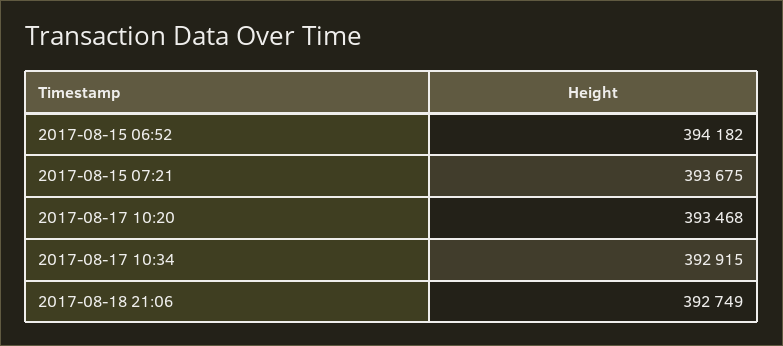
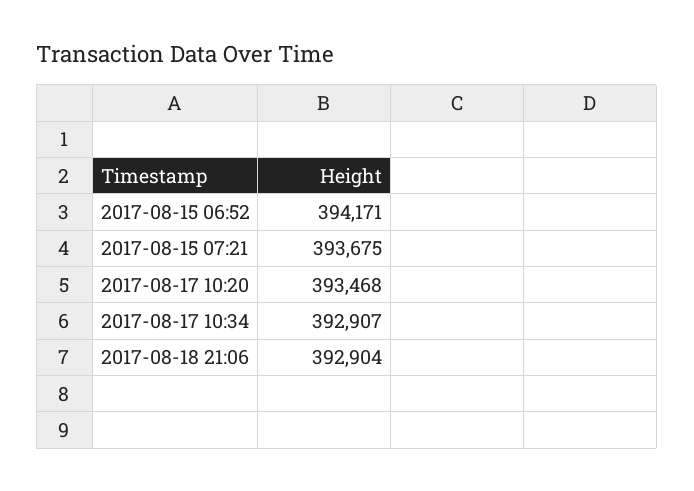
  {
-   "2017-08-15 06:52": 394182,
+   "2017-08-15 06:52": 394171,
    "2017-08-15 07:21": 393675,
    "2017-08-17 10:20": 393468,
-   "2017-08-17 10:34": 392915,
+   "2017-08-17 10:34": 392907,
-   "2017-08-18 21:06": 392749
+   "2017-08-18 21:06": 392904
  }

